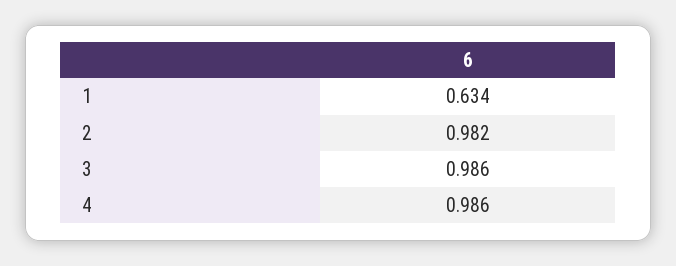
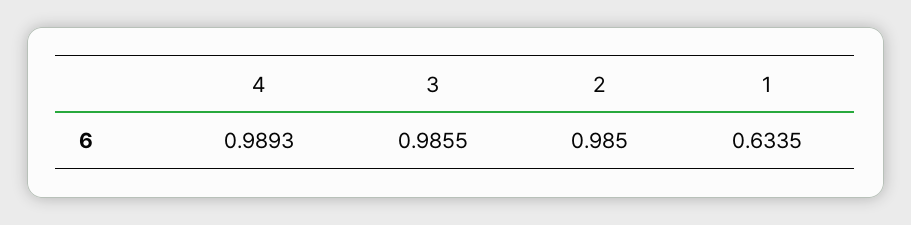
  {
    "1": 0.6335,
-   "2": 0.982,
+   "2": 0.985,
    "3": 0.9855,
-   "4": 0.986
+   "4": 0.9893
  }

